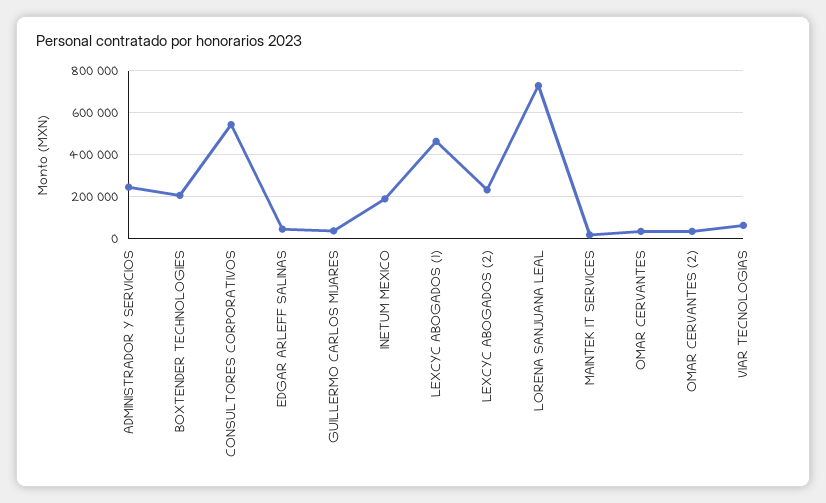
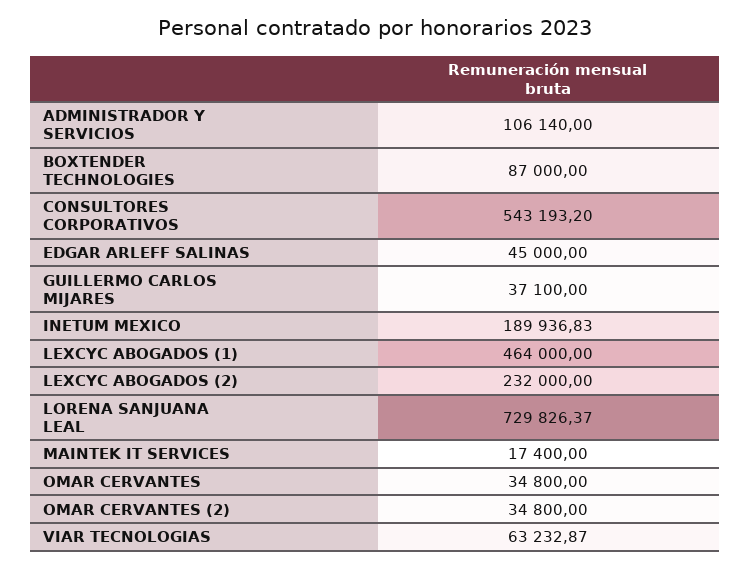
  {
-   "ADMINISTRADOR Y SERVICIOS": 250000,
+   "ADMINISTRADOR Y SERVICIOS": 106140,
-   "BOXTENDER TECHNOLOGIES": 200000,
+   "BOXTENDER TECHNOLOGIES": 87000,
    "CONSULTORES CORPORATIVOS": 543193.2,
    "EDGAR ARLEFF SALINAS": 45000,
    "GUILLERMO CARLOS MIJARES": 37100,
    "INETUM MEXICO": 189936.83,
    "LEXCYC ABOGADOS (1)": 464000,
    "LEXCYC ABOGADOS (2)": 232000,
    "LORENA SANJUANA LEAL": 729826.37,
    "MAINTEK IT SERVICES": 17400,
    "OMAR CERVANTES": 34800,
    "OMAR CERVANTES (2)": 34800,
    "VIAR TECNOLOGIAS": 63232.87
  }

